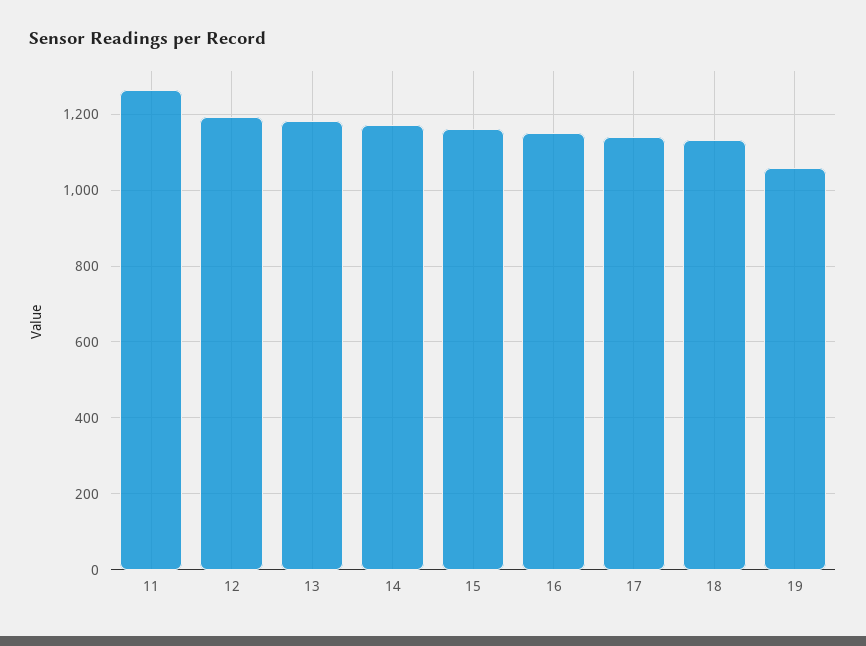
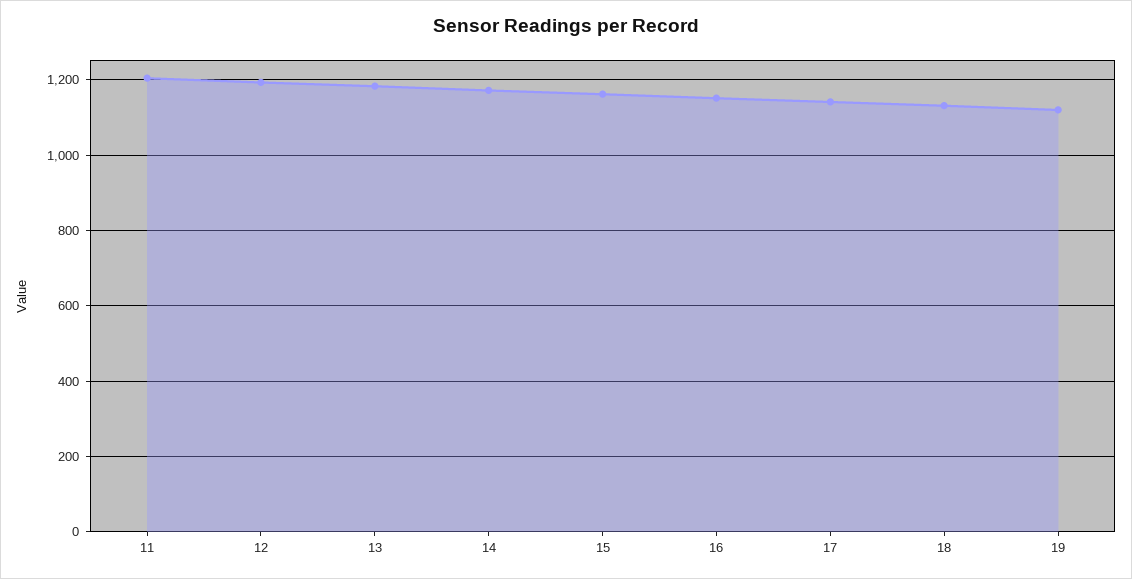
  {
-   "11": 1260,
+   "11": 1200,
    "12": 1200,
    "13": 1180,
    "14": 1180,
    "15": 1160,
    "16": 1160,
    "17": 1140,
    "18": 1140,
-   "19": 1060
+   "19": 1120
  }

